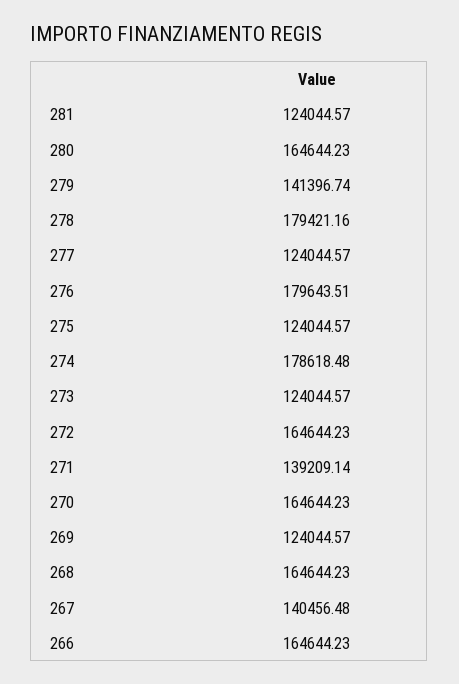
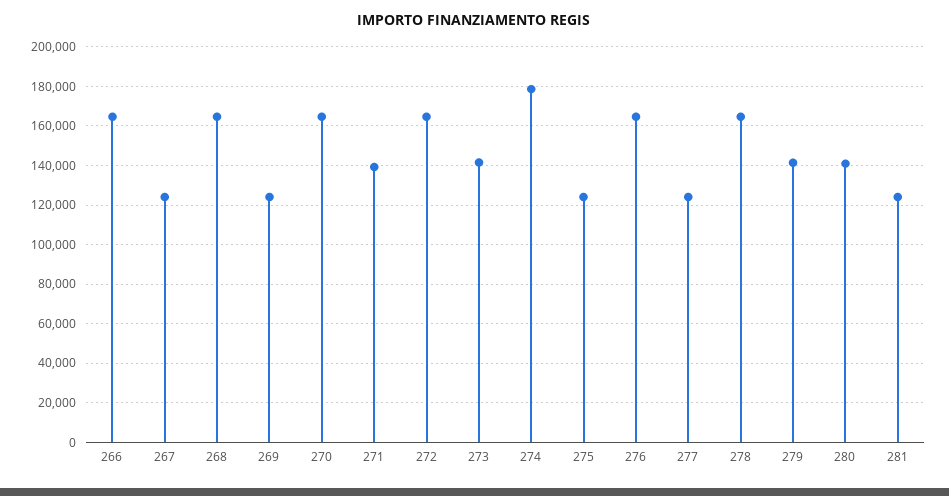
  {
    "281": 124044.57,
-   "280": 164644.23,
+   "280": 140000,
    "279": 141396.74,
-   "278": 179421.16,
+   "278": 165000,
    "277": 124044.57,
-   "276": 179643.51,
+   "276": 165000,
    "275": 124044.57,
    "274": 178618.48,
-   "273": 124044.57,
+   "273": 140000,
    "272": 164644.23,
    "271": 139209.14,
    "270": 164644.23,
    "269": 124044.57,
    "268": 164644.23,
-   "267": 140456.48,
+   "267": 125000,
    "266": 164644.23
  }

